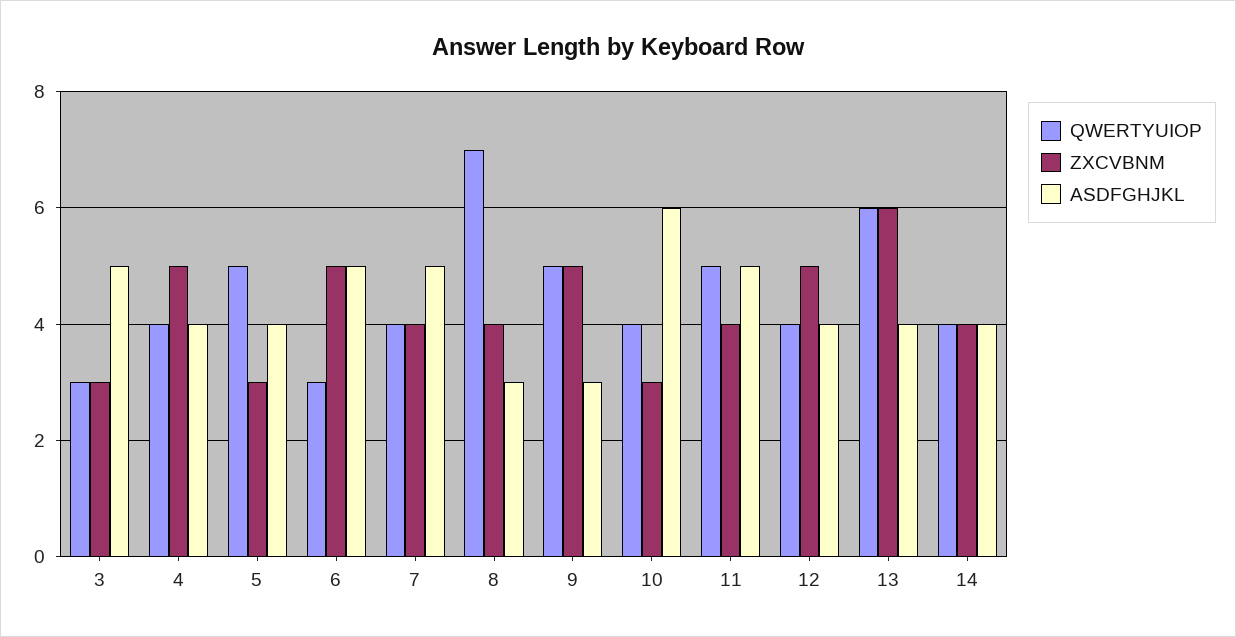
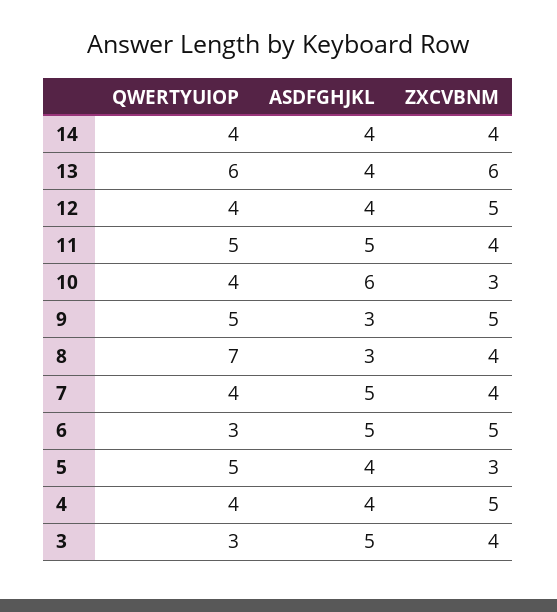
  {
    "QWERTYUIOP": {
      "3": 3,
      "4": 4,
      "5": 5,
      "6": 3,
      "7": 4,
      "8": 7,
      "9": 5,
      "10": 4,
      "11": 5,
      "12": 4,
      "13": 6,
      "14": 4
    },
    "ZXCVBNM": {
-     "3": 3,
+     "3": 4,
      "4": 5,
      "5": 3,
      "6": 5,
      "7": 4,
      "8": 4,
      "9": 5,
      "10": 3,
      "11": 4,
      "12": 5,
      "13": 6,
      "14": 4
    },
    "ASDFGHJKL": {
      "3": 5,
      "4": 4,
      "5": 4,
      "6": 5,
      "7": 5,
      "8": 3,
      "9": 3,
      "10": 6,
      "11": 5,
      "12": 4,
      "13": 4,
      "14": 4
    }
  }

